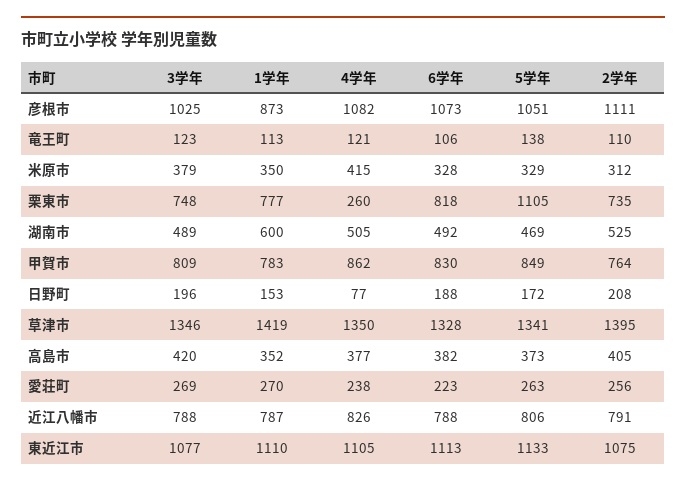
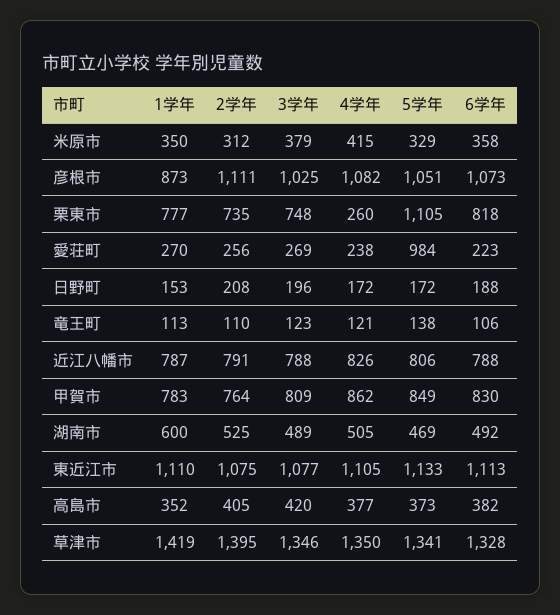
  {
    "3学年": {
      "彦根市": 1025,
      "竜王町": 123,
      "米原市": 379,
      "栗東市": 748,
      "湖南市": 489,
      "甲賀市": 809,
      "日野町": 196,
      "草津市": 1346,
      "高島市": 420,
      "愛荘町": 269,
      "近江八幡市": 788,
      "東近江市": 1077
    },
    "1学年": {
      "彦根市": 873,
      "竜王町": 113,
      "米原市": 350,
      "栗東市": 777,
      "湖南市": 600,
      "甲賀市": 783,
      "日野町": 153,
      "草津市": 1419,
      "高島市": 352,
      "愛荘町": 270,
      "近江八幡市": 787,
      "東近江市": 1110
    },
    "4学年": {
      "彦根市": 1082,
      "竜王町": 121,
      "米原市": 415,
      "栗東市": 260,
      "湖南市": 505,
      "甲賀市": 862,
-     "日野町": 77,
+     "日野町": 172,
      "草津市": 1350,
      "高島市": 377,
      "愛荘町": 238,
      "近江八幡市": 826,
      "東近江市": 1105
    },
    "6学年": {
      "彦根市": 1073,
      "竜王町": 106,
-     "米原市": 328,
+     "米原市": 358,
      "栗東市": 818,
      "湖南市": 492,
      "甲賀市": 830,
      "日野町": 188,
      "草津市": 1328,
      "高島市": 382,
      "愛荘町": 223,
      "近江八幡市": 788,
      "東近江市": 1113
    },
    "5学年": {
      "彦根市": 1051,
      "竜王町": 138,
      "米原市": 329,
      "栗東市": 1105,
      "湖南市": 469,
      "甲賀市": 849,
      "日野町": 172,
      "草津市": 1341,
      "高島市": 373,
-     "愛荘町": 263,
+     "愛荘町": 984,
      "近江八幡市": 806,
      "東近江市": 1133
    },
    "2学年": {
      "彦根市": 1111,
      "竜王町": 110,
      "米原市": 312,
      "栗東市": 735,
      "湖南市": 525,
      "甲賀市": 764,
      "日野町": 208,
      "草津市": 1395,
      "高島市": 405,
      "愛荘町": 256,
      "近江八幡市": 791,
      "東近江市": 1075
    }
  }

